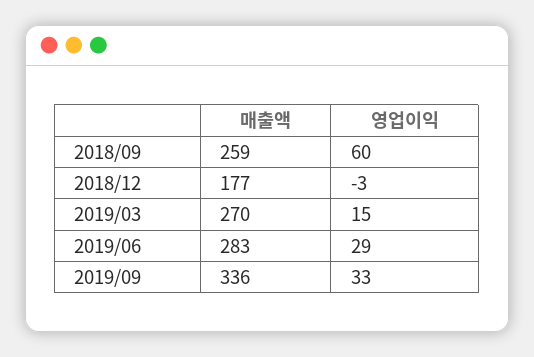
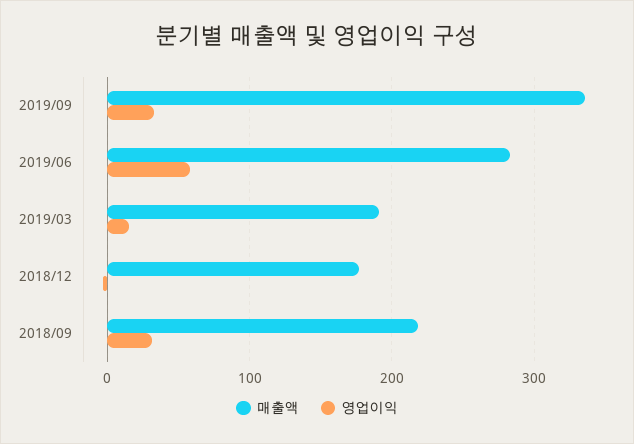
  {
    "매출액": {
-     "2018/09": 259,
+     "2018/09": 220,
      "2018/12": 177,
-     "2019/03": 270,
+     "2019/03": 190,
      "2019/06": 283,
      "2019/09": 336
    },
    "영업이익": {
-     "2018/09": 60,
+     "2018/09": 30,
      "2018/12": -3,
      "2019/03": 15,
-     "2019/06": 29,
+     "2019/06": 60,
      "2019/09": 33
    }
  }

